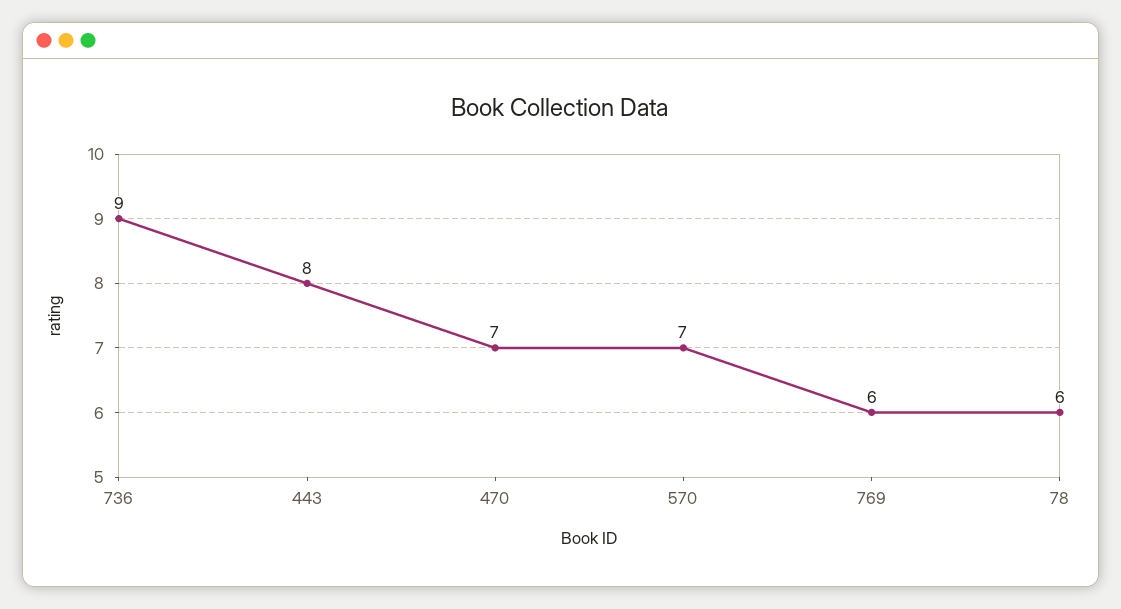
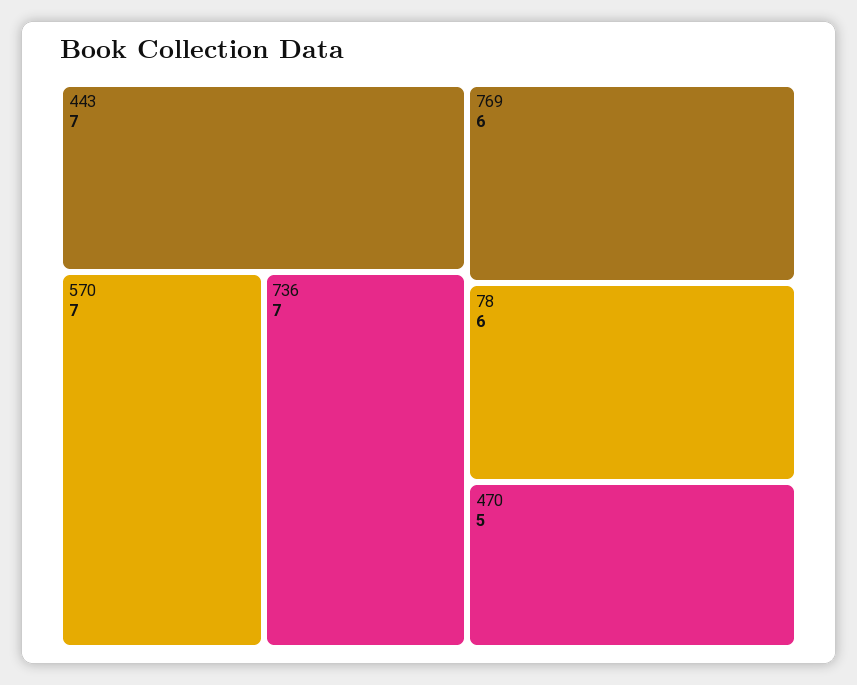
  {
-   "736": 9,
+   "736": 7,
-   "443": 8,
+   "443": 7,
-   "470": 7,
+   "470": 5,
    "570": 7,
    "769": 6,
    "78": 6
  }

